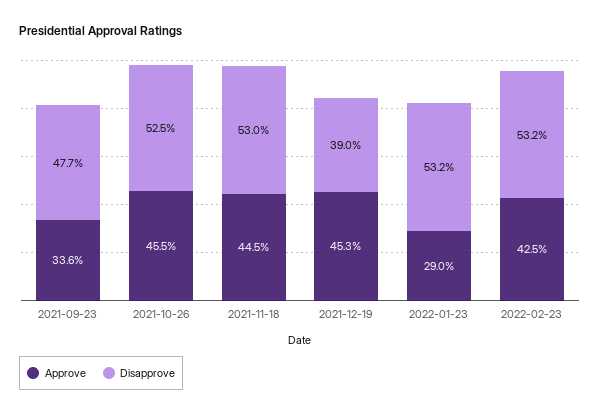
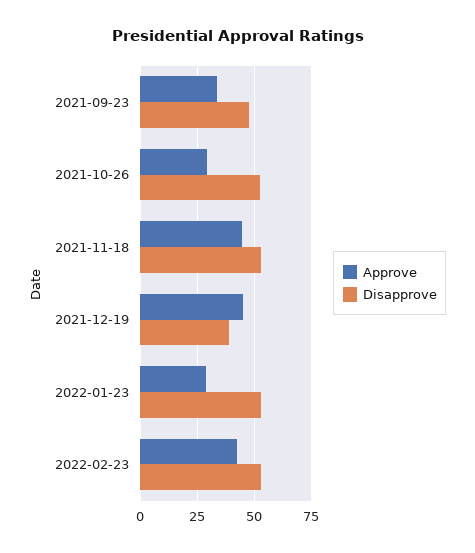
  {
    "Approve": {
      "2021-09-23": 33.6,
-     "2021-10-26": 45.5,
+     "2021-10-26": 30,
      "2021-11-18": 44.5,
      "2021-12-19": 45.3,
      "2022-01-23": 29,
      "2022-02-23": 42.5
    },
    "Disapprove": {
      "2021-09-23": 47.7,
      "2021-10-26": 52.5,
      "2021-11-18": 53,
      "2021-12-19": 39,
      "2022-01-23": 53.2,
      "2022-02-23": 53.2
    }
  }

